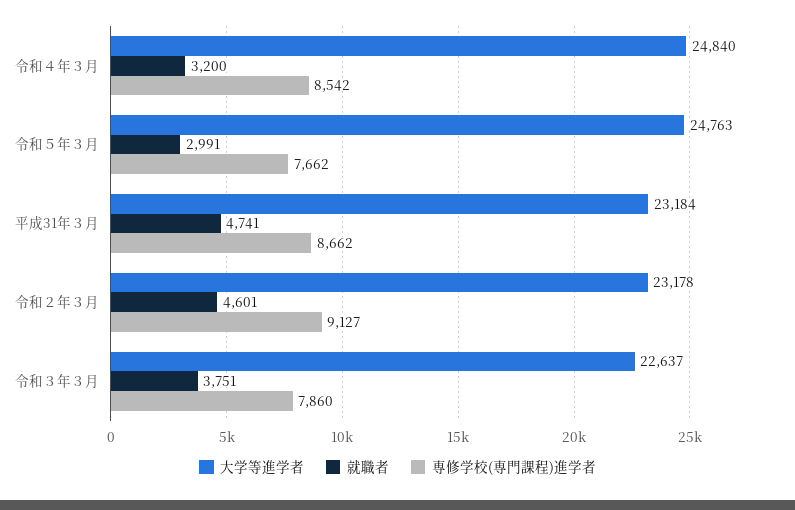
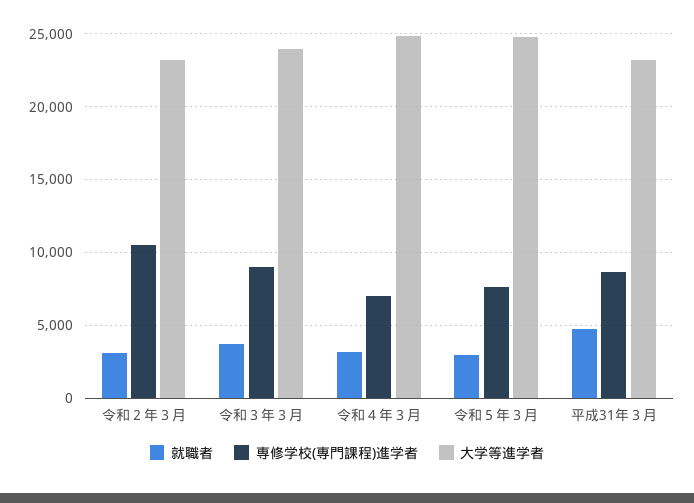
  {
    "大学等進学者": {
      "令和４年３月": 24840,
      "令和５年３月": 24763,
      "平成31年３月": 23184,
      "令和２年３月": 23178,
-     "令和３年３月": 22637
+     "令和３年３月": 24000
    },
    "就職者": {
      "令和４年３月": 3200,
      "令和５年３月": 2991,
      "平成31年３月": 4741,
-     "令和２年３月": 4601,
+     "令和２年３月": 3000,
      "令和３年３月": 3751
    },
    "専修学校(専門課程)進学者": {
-     "令和４年３月": 8542,
+     "令和４年３月": 7000,
      "令和５年３月": 7662,
      "平成31年３月": 8662,
-     "令和２年３月": 9127,
+     "令和２年３月": 10500,
-     "令和３年３月": 7860
+     "令和３年３月": 9000
    }
  }

